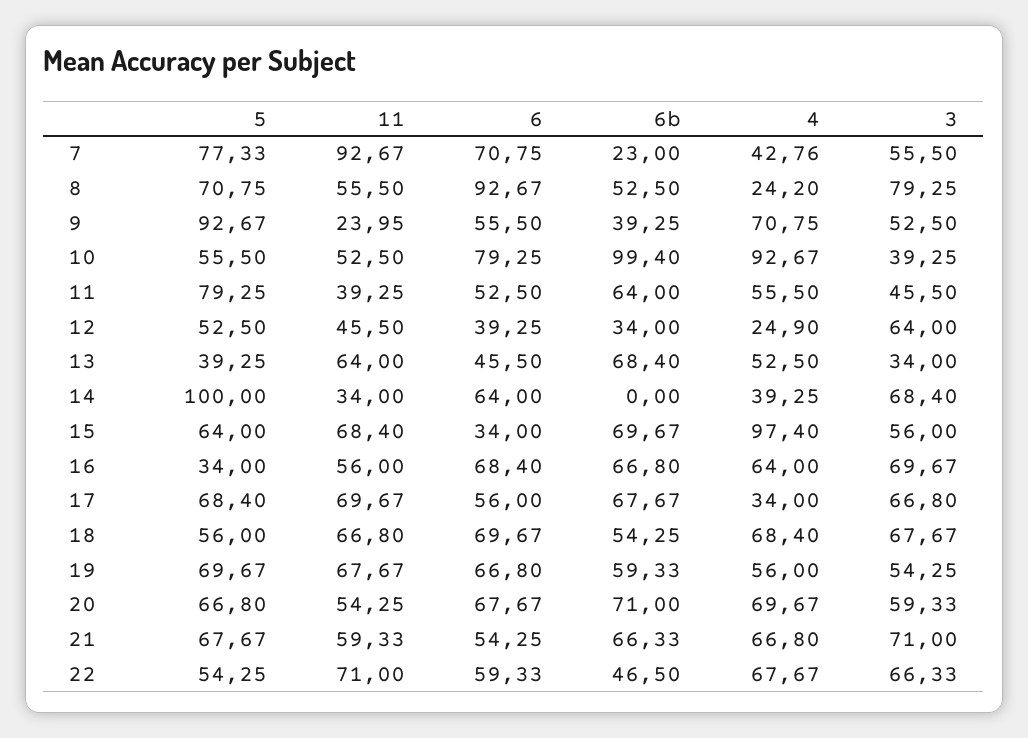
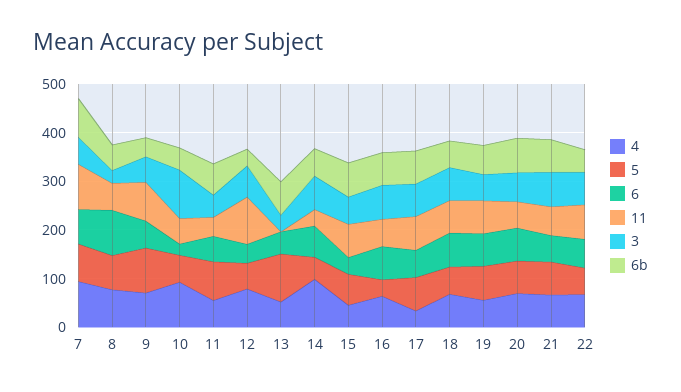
  {
    "5": {
      "7": 77.33,
      "8": 70.75,
      "9": 92.67,
      "10": 55.5,
      "11": 79.25,
      "12": 52.5,
-     "13": 39.25,
+     "13": 100,
-     "14": 100,
+     "14": 40,
      "15": 64,
      "16": 34,
      "17": 68.4,
      "18": 56,
      "19": 69.67,
      "20": 66.8,
      "21": 67.67,
      "22": 54.25
    },
    "11": {
      "7": 92.67,
      "8": 55.5,
-     "9": 23.95,
+     "9": 80,
      "10": 52.5,
      "11": 39.25,
-     "12": 45.5,
+     "12": 100,
-     "13": 64,
+     "13": 0,
      "14": 34,
      "15": 68.4,
      "16": 56,
      "17": 69.67,
      "18": 66.8,
      "19": 67.67,
      "20": 54.25,
      "21": 59.33,
      "22": 71
    },
    "6": {
      "7": 70.75,
      "8": 92.67,
      "9": 55.5,
-     "10": 79.25,
+     "10": 20,
      "11": 52.5,
      "12": 39.25,
      "13": 45.5,
      "14": 64,
      "15": 34,
      "16": 68.4,
      "17": 56,
      "18": 69.67,
      "19": 66.8,
      "20": 67.67,
      "21": 54.25,
      "22": 59.33
    },
    "6b": {
-     "7": 23,
+     "7": 80,
      "8": 52.5,
      "9": 39.25,
-     "10": 99.4,
+     "10": 40,
      "11": 64,
      "12": 34,
      "13": 68.4,
-     "14": 0,
+     "14": 60,
      "15": 69.67,
      "16": 66.8,
      "17": 67.67,
      "18": 54.25,
      "19": 59.33,
      "20": 71,
      "21": 66.33,
      "22": 46.5
    },
    "4": {
-     "7": 42.76,
+     "7": 100,
-     "8": 24.2,
+     "8": 80,
      "9": 70.75,
      "10": 92.67,
      "11": 55.5,
-     "12": 24.9,
+     "12": 80,
      "13": 52.5,
-     "14": 39.25,
+     "14": 100,
-     "15": 97.4,
+     "15": 40,
      "16": 64,
      "17": 34,
      "18": 68.4,
      "19": 56,
      "20": 69.67,
      "21": 66.8,
      "22": 67.67
    },
    "3": {
      "7": 55.5,
-     "8": 79.25,
+     "8": 20,
      "9": 52.5,
-     "10": 39.25,
+     "10": 100,
      "11": 45.5,
      "12": 64,
      "13": 34,
      "14": 68.4,
      "15": 56,
      "16": 69.67,
      "17": 66.8,
      "18": 67.67,
      "19": 54.25,
      "20": 59.33,
      "21": 71,
      "22": 66.33
    }
  }

